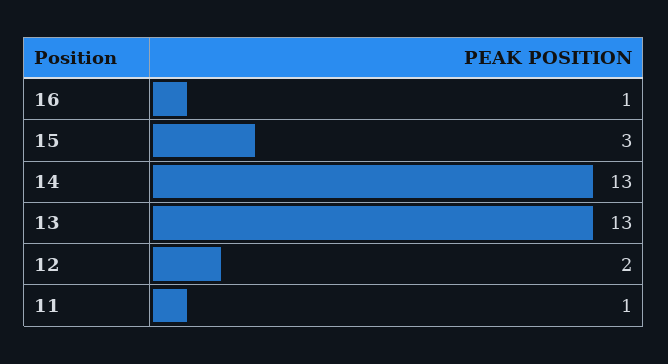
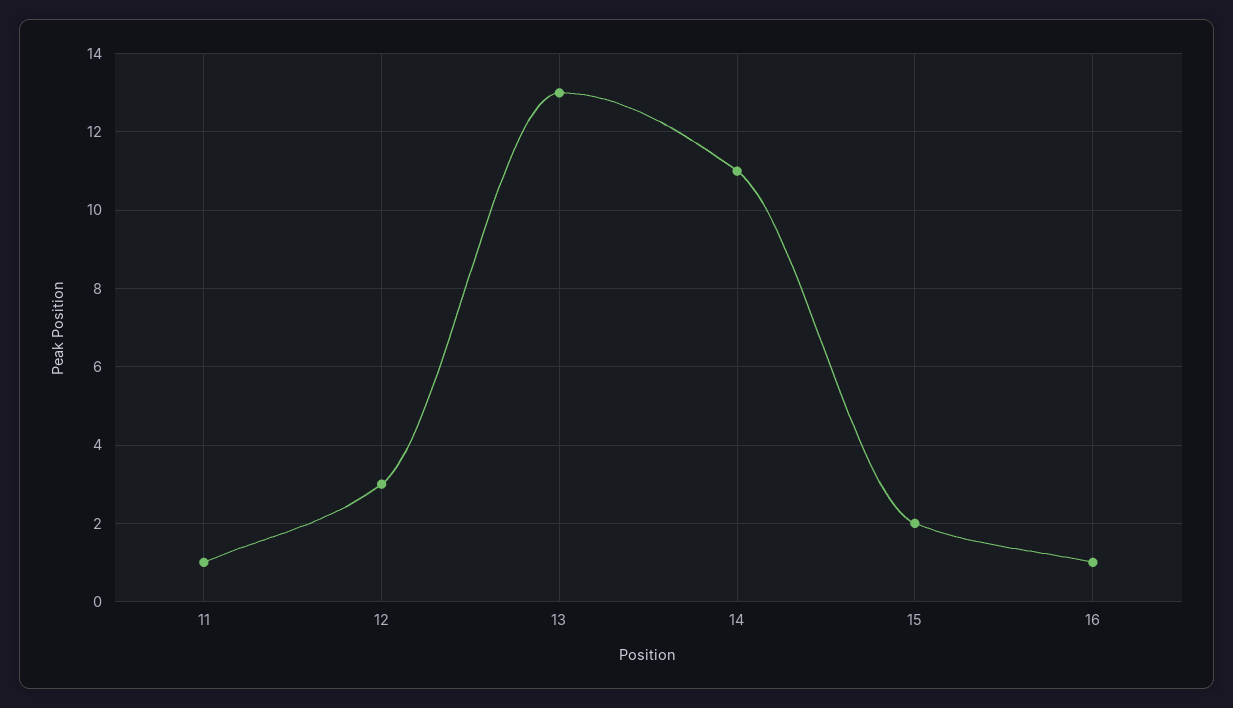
  {
    "16": 1,
-   "15": 3,
+   "15": 2,
-   "14": 13,
+   "14": 11,
    "13": 13,
-   "12": 2,
+   "12": 3,
    "11": 1
  }

